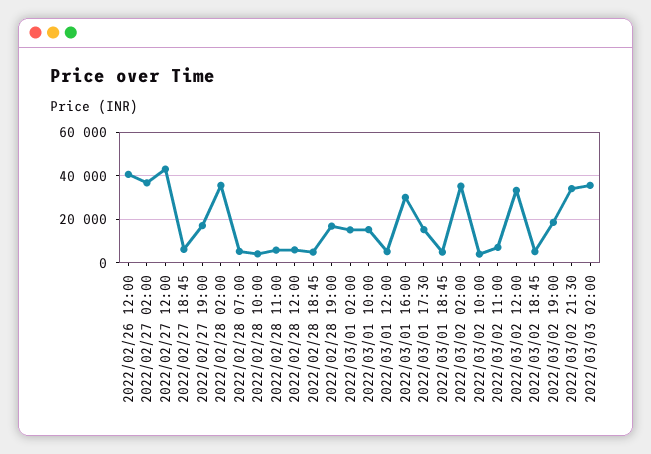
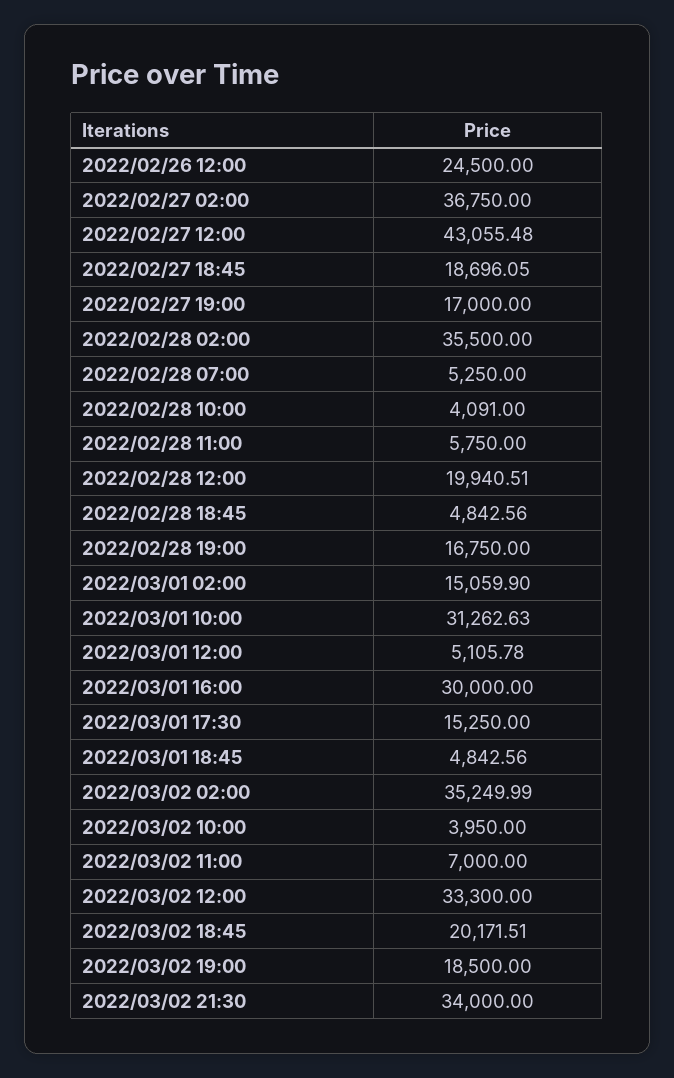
  {
-   "2022/02/26 12:00": 40000,
+   "2022/02/26 12:00": 24500,
    "2022/02/27 02:00": 36750,
    "2022/02/27 12:00": 43055.48,
-   "2022/02/27 18:45": 5000,
+   "2022/02/27 18:45": 18696.05,
    "2022/02/27 19:00": 17000,
    "2022/02/28 02:00": 35500,
    "2022/02/28 07:00": 5250,
    "2022/02/28 10:00": 4091,
    "2022/02/28 11:00": 5750,
-   "2022/02/28 12:00": 5000,
+   "2022/02/28 12:00": 19940.51,
    "2022/02/28 18:45": 4842.56,
    "2022/02/28 19:00": 16750,
    "2022/03/01 02:00": 15059.9,
-   "2022/03/01 10:00": 15000,
+   "2022/03/01 10:00": 31262.63,
    "2022/03/01 12:00": 5105.78,
    "2022/03/01 16:00": 30000,
    "2022/03/01 17:30": 15250,
    "2022/03/01 18:45": 4842.56,
    "2022/03/02 02:00": 35249.99,
    "2022/03/02 10:00": 3950,
    "2022/03/02 11:00": 7000,
    "2022/03/02 12:00": 33300,
-   "2022/03/02 18:45": 5000,
+   "2022/03/02 18:45": 20171.51,
    "2022/03/02 19:00": 18500,
-   "2022/03/02 21:30": 34000,
+   "2022/03/02 21:30": 34000
-   "2022/03/03 02:00": 35000
  }

